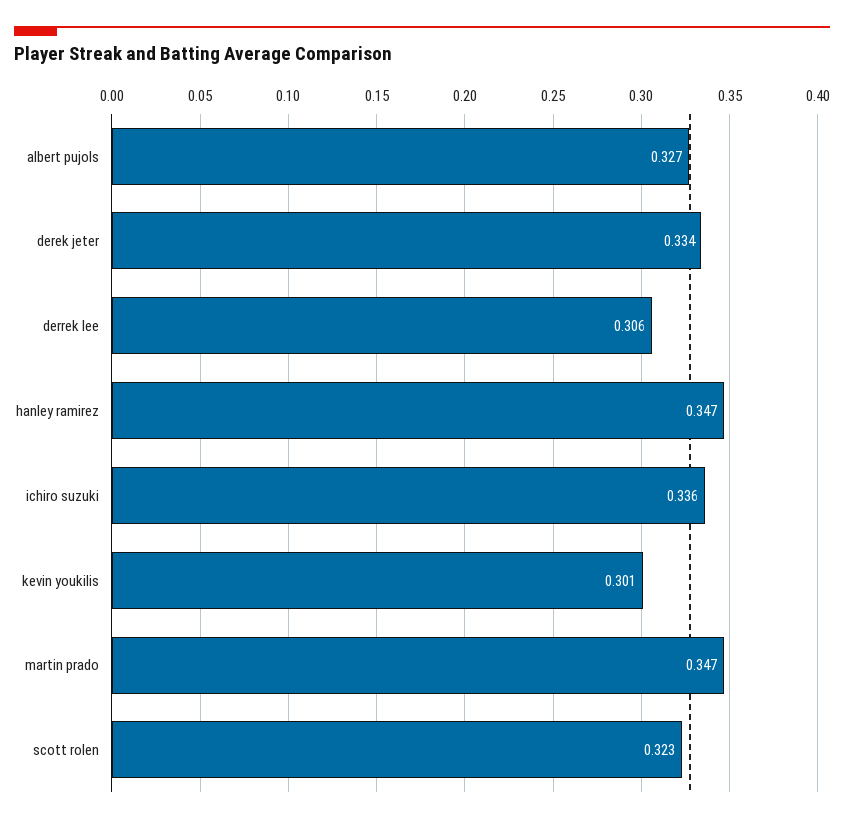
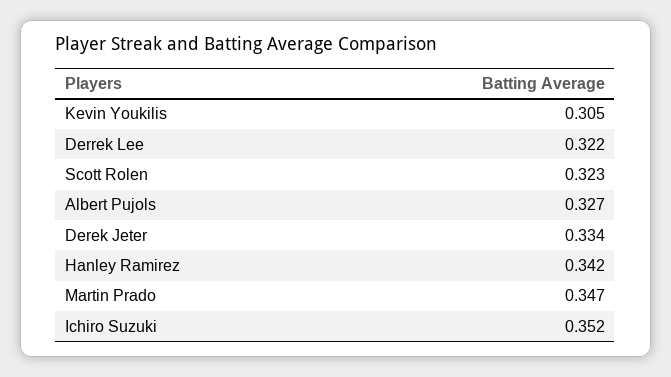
  {
    "albert pujols": 0.327,
    "derek jeter": 0.334,
-   "derrek lee": 0.306,
+   "derrek lee": 0.322,
-   "hanley ramirez": 0.347,
+   "hanley ramirez": 0.342,
-   "ichiro suzuki": 0.336,
+   "ichiro suzuki": 0.352,
-   "kevin youkilis": 0.301,
+   "kevin youkilis": 0.305,
    "martin prado": 0.347,
    "scott rolen": 0.323
  }

